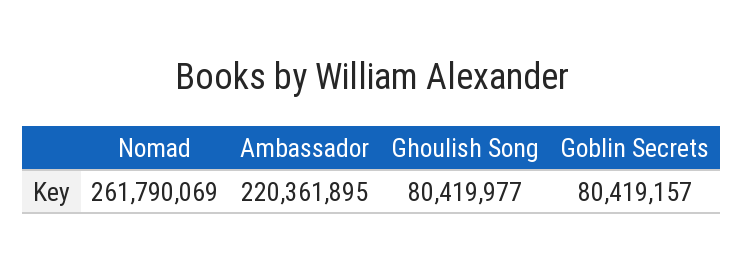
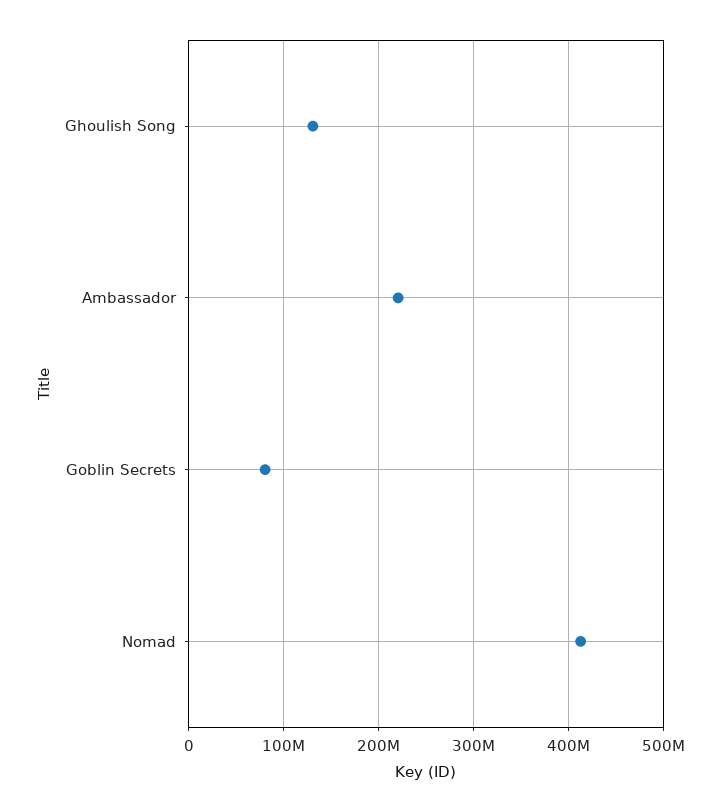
  {
-   "Nomad": 261790069,
+   "Nomad": 410000000,
    "Ambassador": 220361895,
-   "Ghoulish Song": 80419977,
+   "Ghoulish Song": 130000000,
    "Goblin Secrets": 80419157
  }

